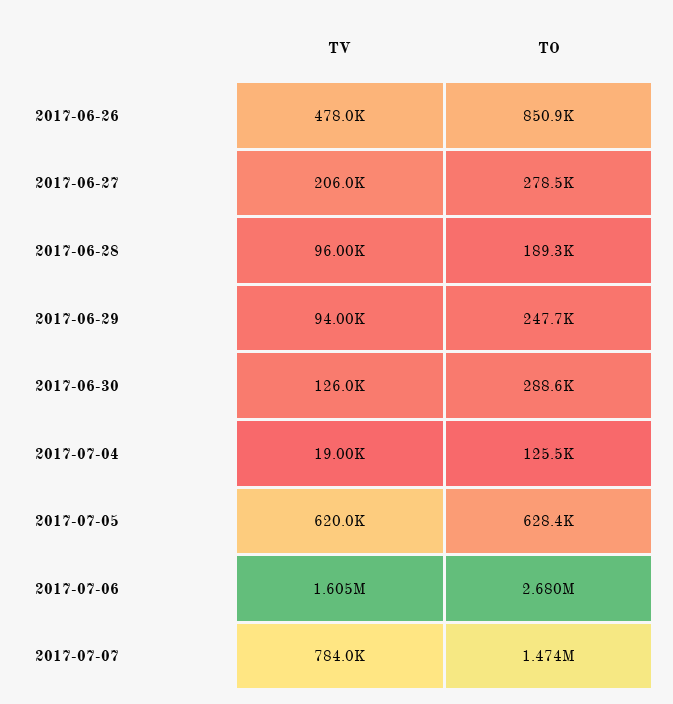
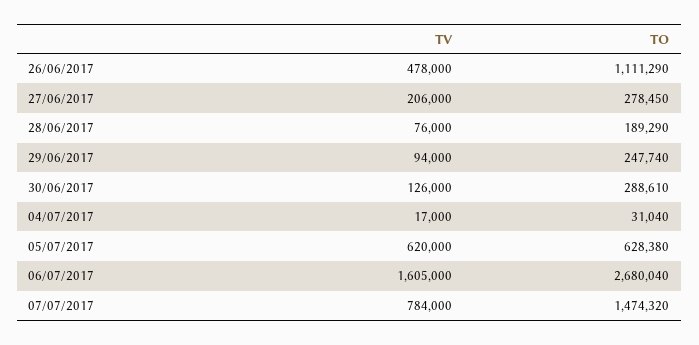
  {
    "TV": {
      "2017-06-26": 478000,
      "2017-06-27": 206000,
-     "2017-06-28": 96000,
+     "2017-06-28": 76000,
      "2017-06-29": 94000,
      "2017-06-30": 126000,
-     "2017-07-04": 19000,
+     "2017-07-04": 17000,
      "2017-07-05": 620000,
      "2017-07-06": 1605000,
      "2017-07-07": 784000
    },
    "TO": {
-     "2017-06-26": 850900,
+     "2017-06-26": 1111290,
      "2017-06-27": 278450,
      "2017-06-28": 189290,
      "2017-06-29": 247740,
      "2017-06-30": 288610,
-     "2017-07-04": 125500,
+     "2017-07-04": 31040,
      "2017-07-05": 628380,
      "2017-07-06": 2680040,
      "2017-07-07": 1474320
    }
  }

